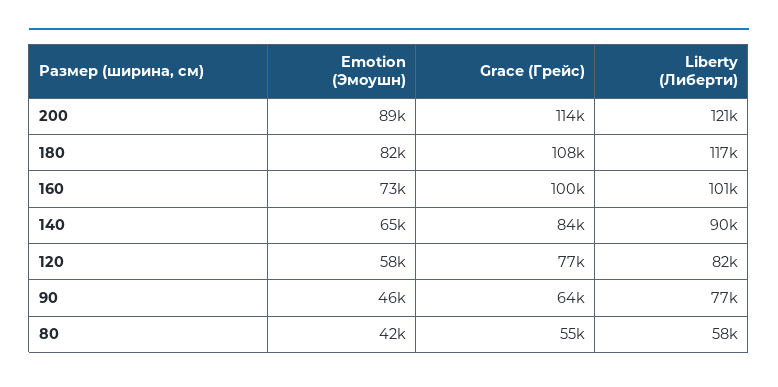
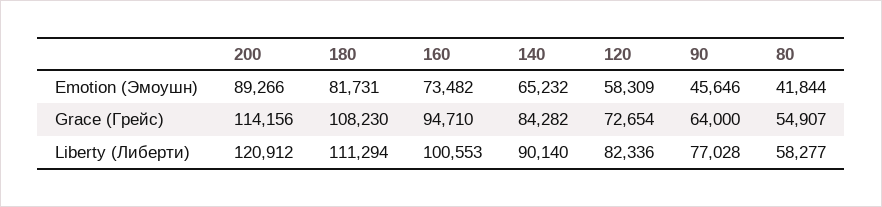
  {
    "Emotion (Эмоушн)": {
      "200": 89266,
      "180": 81731,
      "160": 73482,
      "140": 65232,
      "120": 58309,
      "90": 45646,
      "80": 41844
    },
    "Grace (Грейс)": {
      "200": 114156,
      "180": 108230,
-     "160": 100000,
+     "160": 94710,
      "140": 84282,
-     "120": 77000,
+     "120": 72654,
      "90": 64000,
      "80": 54907
    },
    "Liberty (Либерти)": {
      "200": 120912,
-     "180": 117000,
+     "180": 111294,
      "160": 100553,
      "140": 90140,
      "120": 82336,
      "90": 77028,
      "80": 58277
    }
  }

